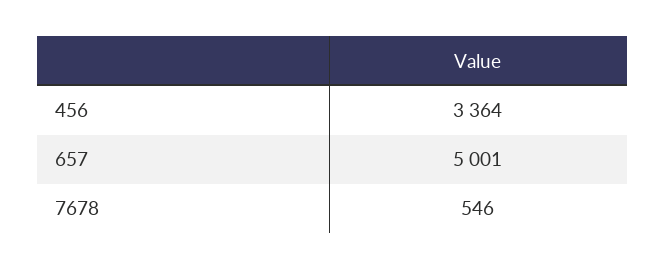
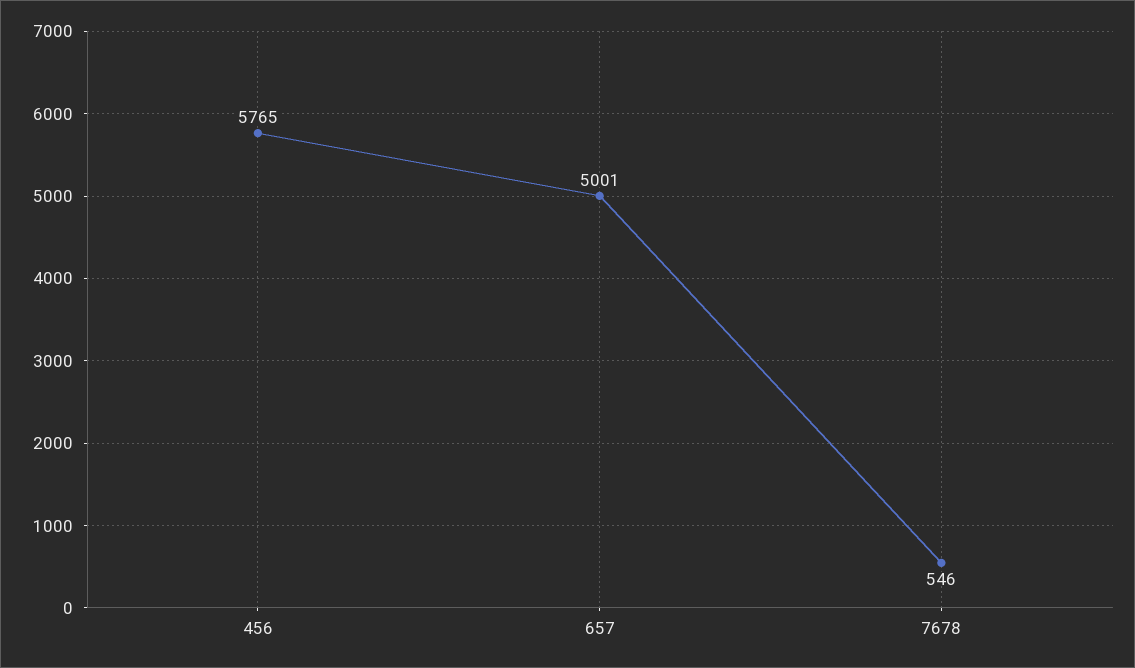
  {
-   "456": 3364,
+   "456": 5765,
    "657": 5001,
    "7678": 546
  }

